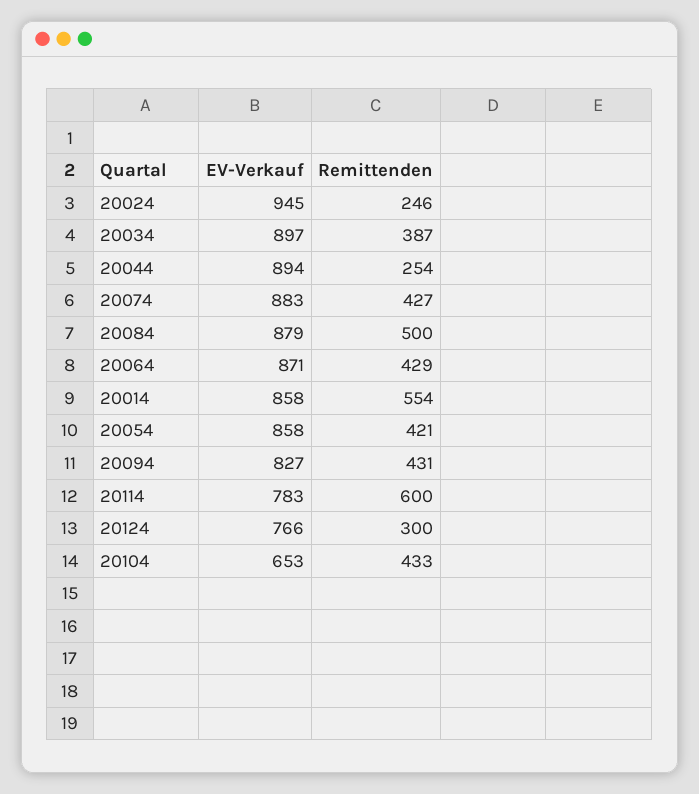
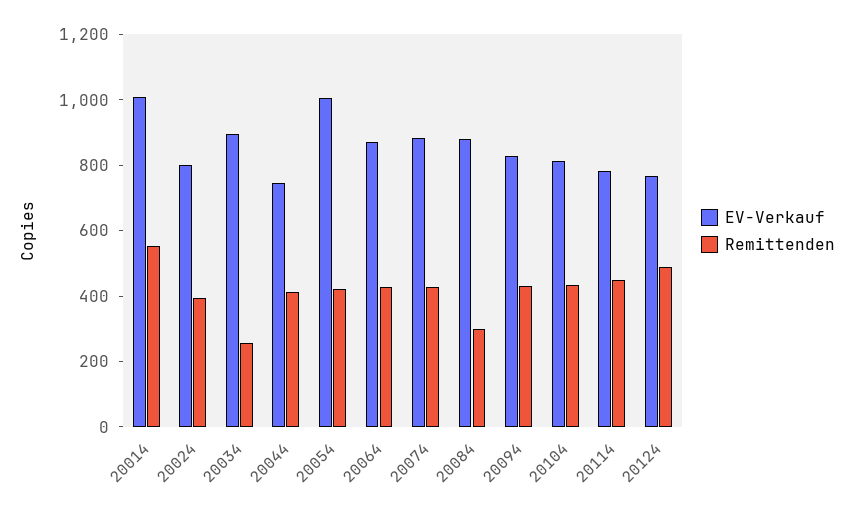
  {
    "EV-Verkauf": {
-     "20024": 945,
+     "20024": 800,
      "20034": 897,
-     "20044": 894,
+     "20044": 750,
      "20074": 883,
      "20084": 879,
      "20064": 871,
-     "20014": 858,
+     "20014": 1000,
-     "20054": 858,
+     "20054": 1000,
      "20094": 827,
      "20114": 783,
      "20124": 766,
-     "20104": 653
+     "20104": 800
    },
    "Remittenden": {
-     "20024": 246,
+     "20024": 400,
-     "20034": 387,
+     "20034": 250,
-     "20044": 254,
+     "20044": 400,
      "20074": 427,
-     "20084": 500,
+     "20084": 300,
      "20064": 429,
      "20014": 554,
      "20054": 421,
      "20094": 431,
-     "20114": 600,
+     "20114": 450,
-     "20124": 300,
+     "20124": 500,
      "20104": 433
    }
  }

